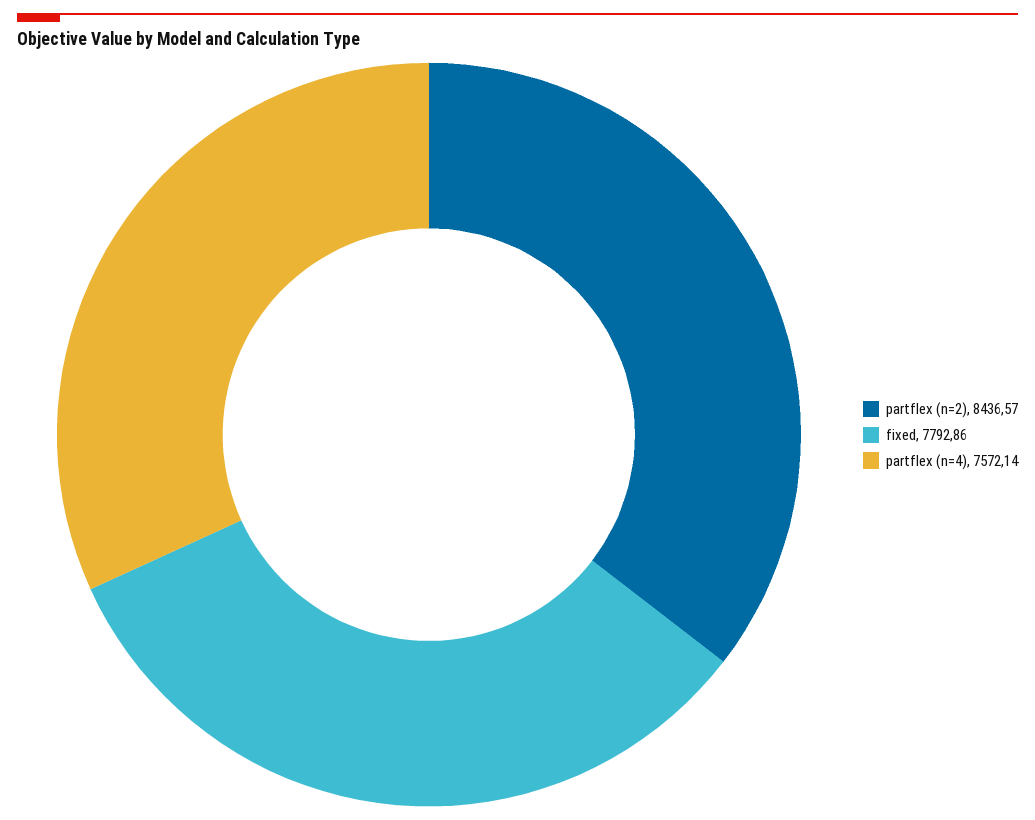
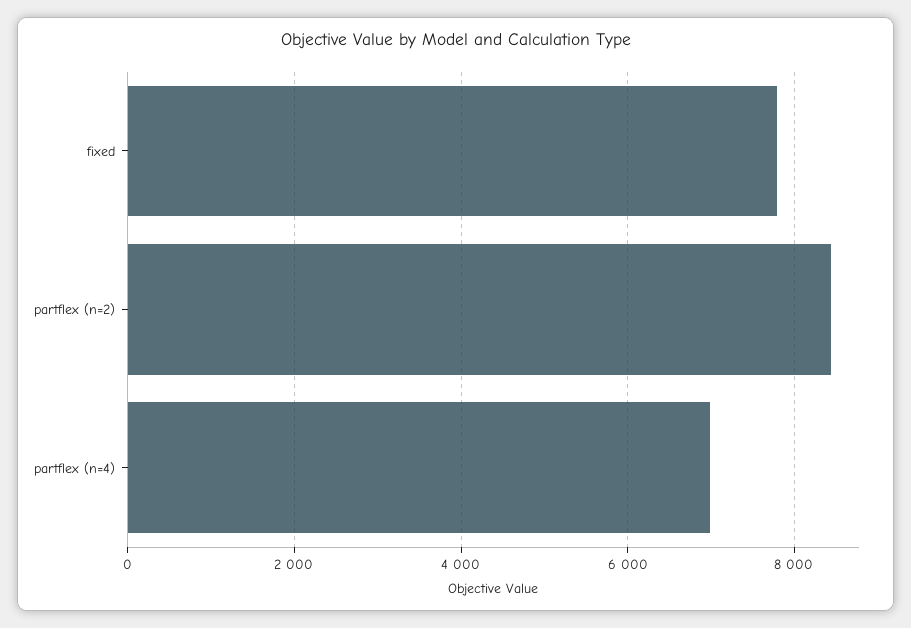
  {
    "partflex (n=2)": 8436.57,
    "fixed": 7792.86,
-   "partflex (n=4)": 7572.14
+   "partflex (n=4)": 7000
  }

